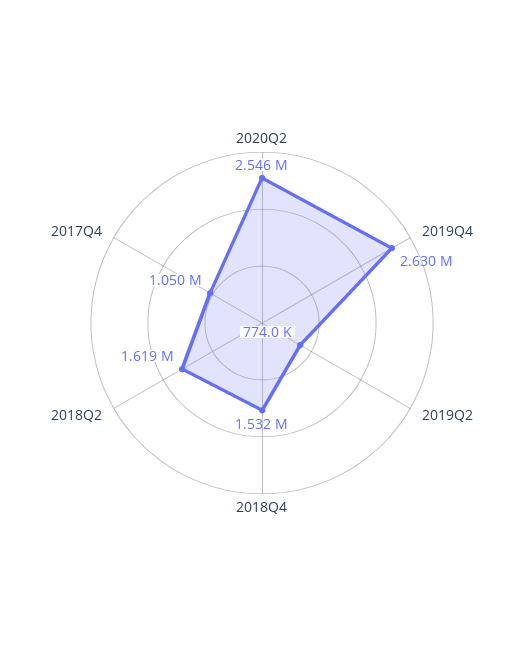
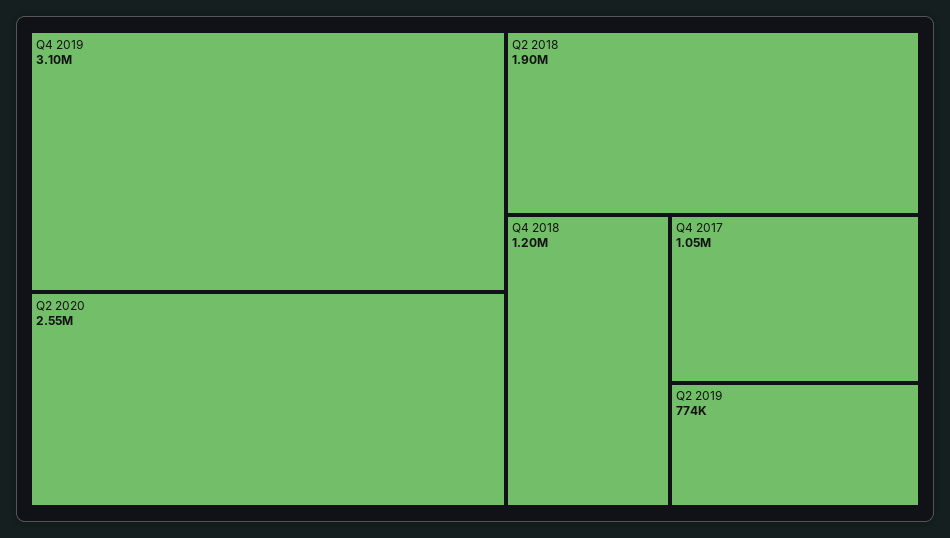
  {
    "2020Q2": 2546000,
-   "2019Q4": 2630000,
+   "2019Q4": 3100000,
    "2019Q2": 774000,
-   "2018Q4": 1532000,
+   "2018Q4": 1200000,
-   "2018Q2": 1619000,
+   "2018Q2": 1900000,
    "2017Q4": 1050000
  }

